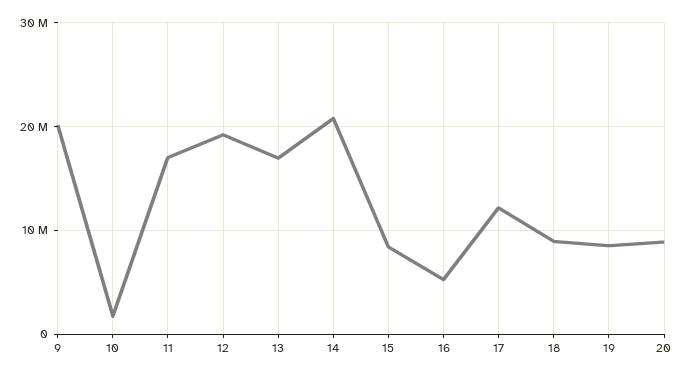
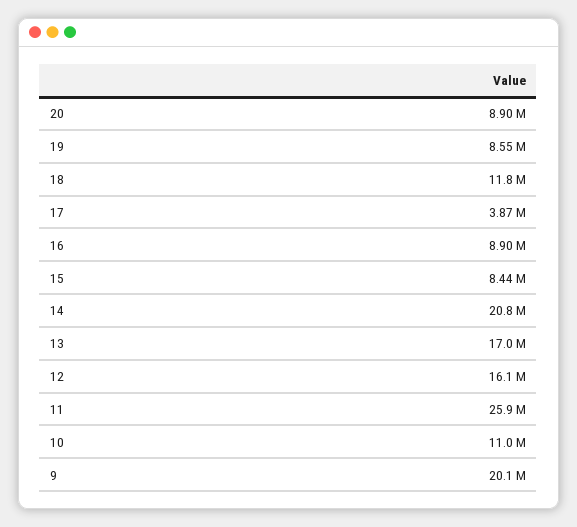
  {
    "9": 20100000,
-   "10": 2000000,
+   "10": 11000000,
-   "11": 17000000,
+   "11": 25900000,
-   "12": 19000000,
+   "12": 16100000,
    "13": 17000000,
    "14": 20800000,
    "15": 8440000,
-   "16": 5000000,
+   "16": 8900000,
-   "17": 12000000,
+   "17": 3870000,
-   "18": 9000000,
+   "18": 11800000,
    "19": 8550000,
    "20": 8900000
  }

